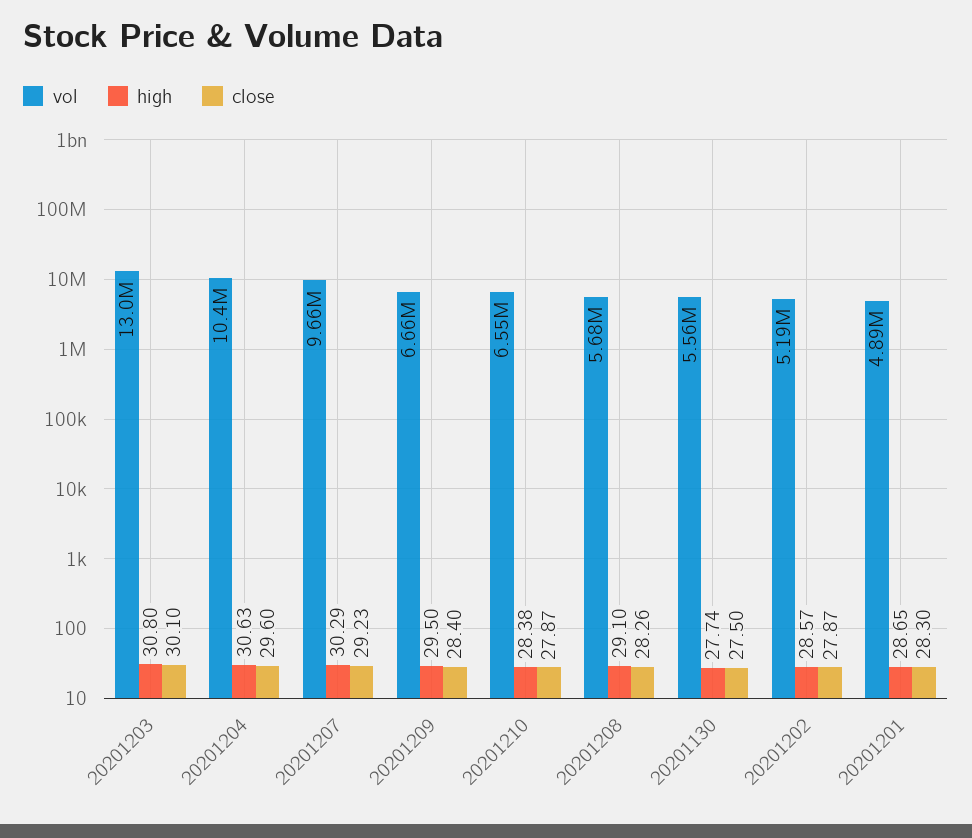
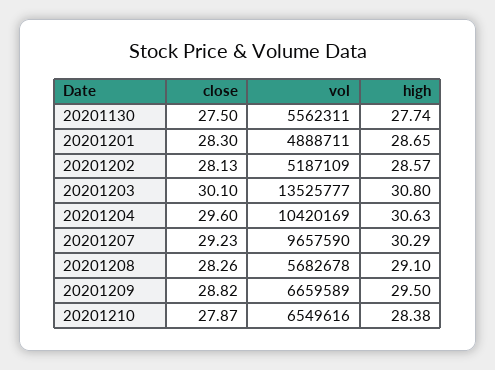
  {
    "vol": {
-     "20201203": 13000000,
+     "20201203": 13525777,
      "20201204": 10420169,
      "20201207": 9657590,
      "20201209": 6659589,
      "20201210": 6549616,
      "20201208": 5682678,
      "20201130": 5562311,
      "20201202": 5187109,
      "20201201": 4888711
    },
    "high": {
      "20201203": 30.8,
      "20201204": 30.63,
      "20201207": 30.29,
      "20201209": 29.5,
      "20201210": 28.38,
      "20201208": 29.1,
      "20201130": 27.74,
      "20201202": 28.57,
      "20201201": 28.65
    },
    "close": {
      "20201203": 30.1,
      "20201204": 29.6,
      "20201207": 29.23,
-     "20201209": 28.4,
+     "20201209": 28.82,
      "20201210": 27.87,
      "20201208": 28.26,
      "20201130": 27.5,
-     "20201202": 27.87,
+     "20201202": 28.13,
      "20201201": 28.3
    }
  }

